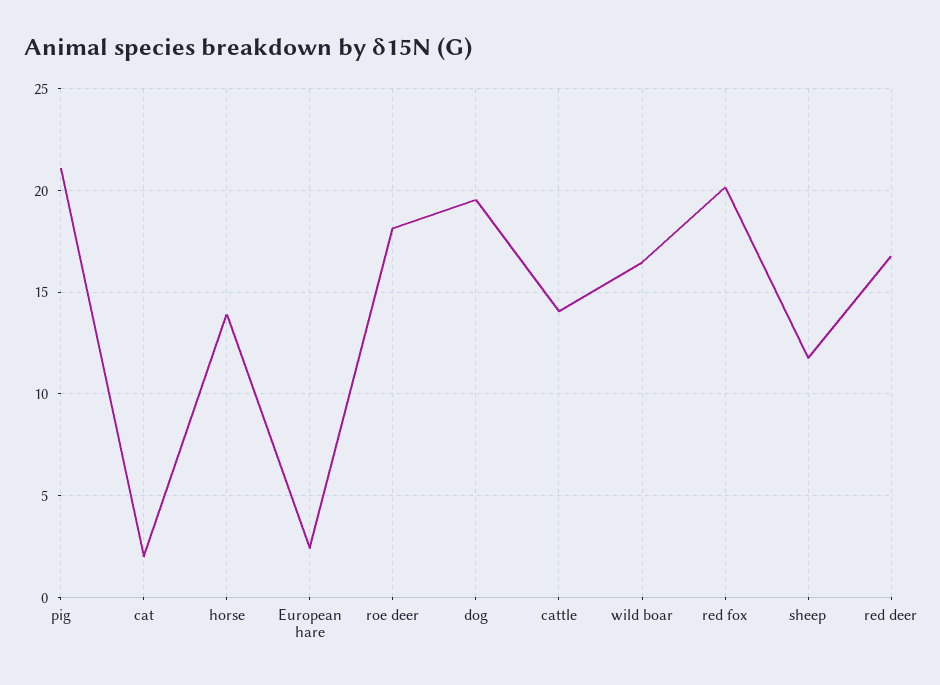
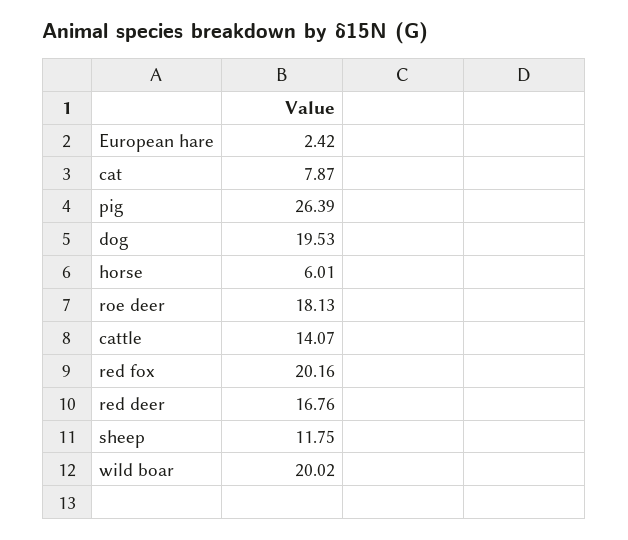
  {
-   "pig": 21,
+   "pig": 26.39,
-   "cat": 2,
+   "cat": 7.87,
-   "horse": 14,
+   "horse": 6.01,
    "European hare": 2.42,
    "roe deer": 18.13,
    "dog": 19.53,
    "cattle": 14.07,
-   "wild boar": 16.5,
+   "wild boar": 20.02,
    "red fox": 20.16,
    "sheep": 11.75,
    "red deer": 16.76
  }

